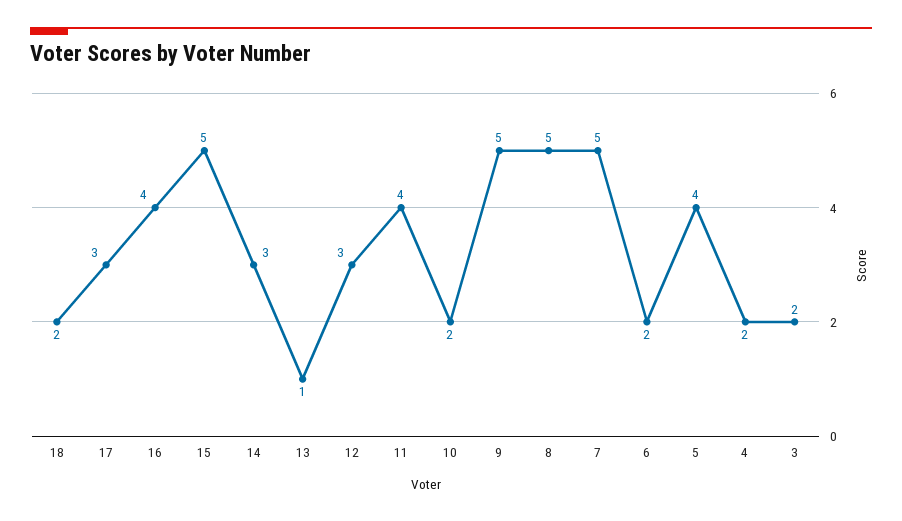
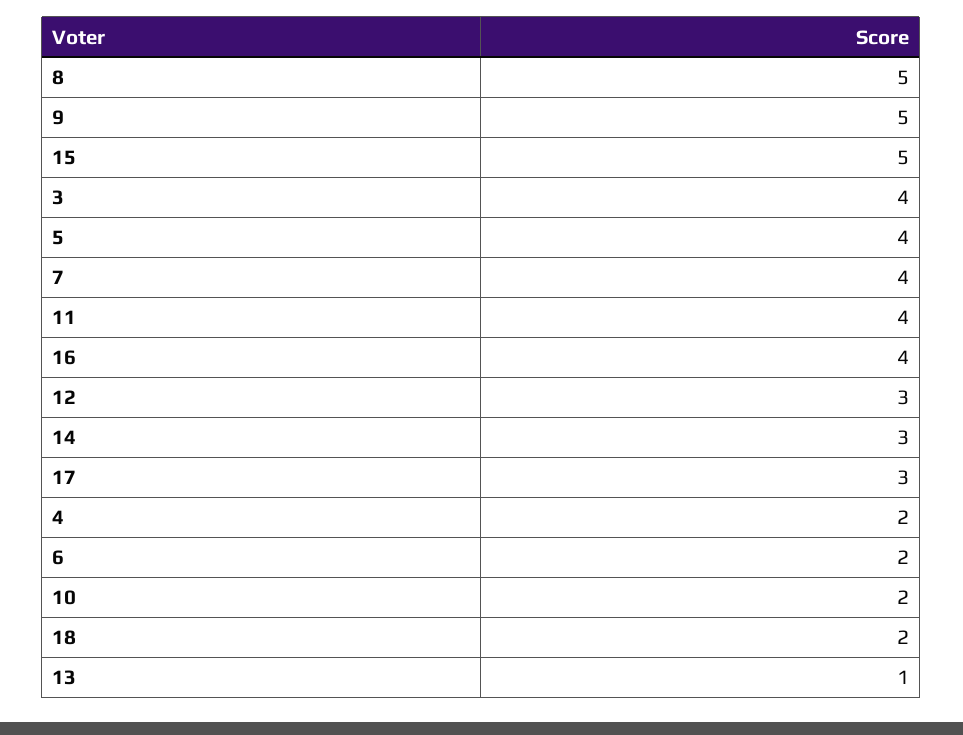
  {
    "18": 2,
    "17": 3,
    "16": 4,
    "15": 5,
    "14": 3,
    "13": 1,
    "12": 3,
    "11": 4,
    "10": 2,
    "9": 5,
    "8": 5,
-   "7": 5,
+   "7": 4,
    "6": 2,
    "5": 4,
    "4": 2,
-   "3": 2
+   "3": 4
  }

